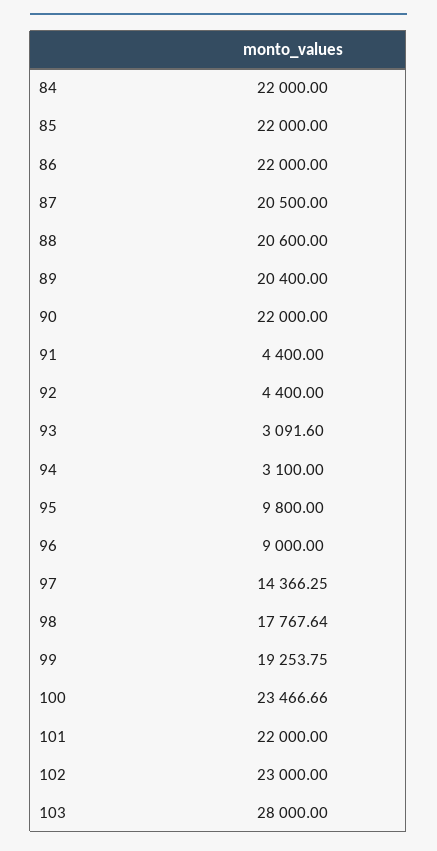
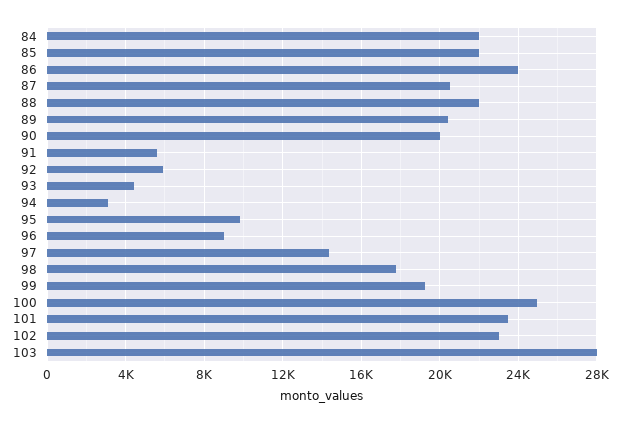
  {
    "84": 22000,
    "85": 22000,
-   "86": 22000,
+   "86": 24000,
    "87": 20500,
-   "88": 20600,
+   "88": 22000,
    "89": 20400,
-   "90": 22000,
+   "90": 20000,
-   "91": 4400,
+   "91": 5500,
-   "92": 4400,
+   "92": 6000,
-   "93": 3091.6,
+   "93": 4500,
    "94": 3100,
    "95": 9800,
    "96": 9000,
    "97": 14366.25,
    "98": 17767.64,
    "99": 19253.75,
-   "100": 23466.66,
+   "100": 25000,
-   "101": 22000,
+   "101": 23500,
    "102": 23000,
    "103": 28000
  }

